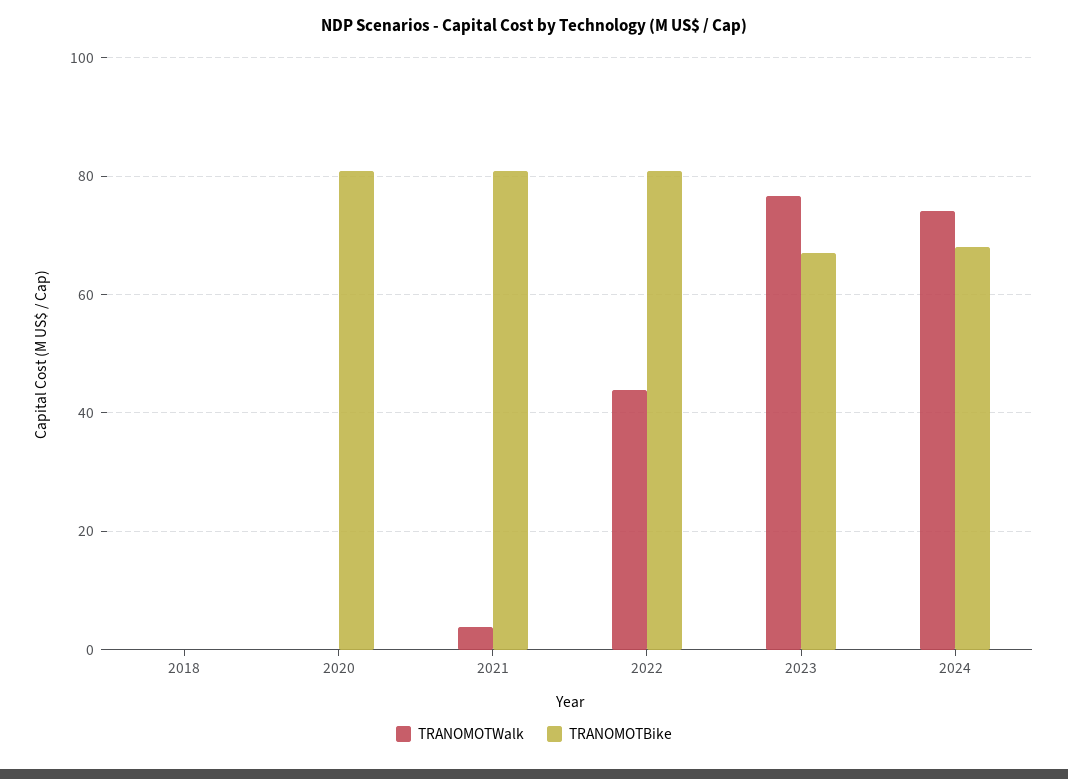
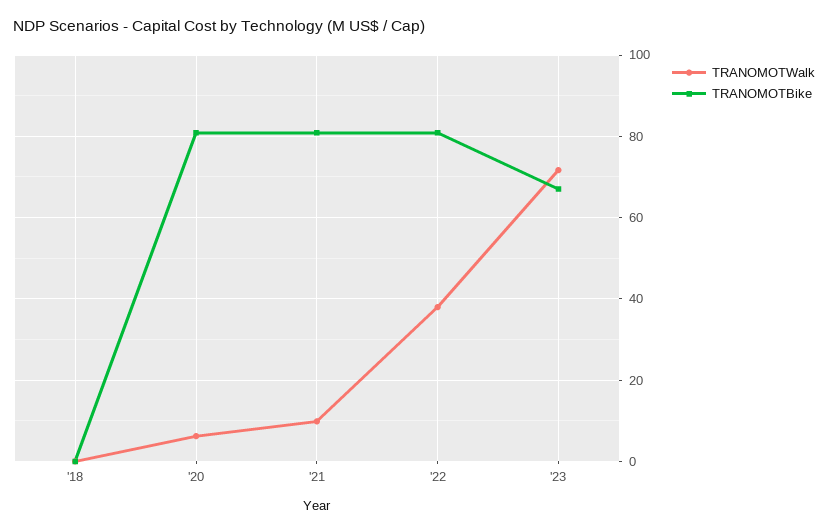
  {
    "TRANOMOTWalk": {
      "2018": 0,
-     "2020": 0,
+     "2020": 6,
-     "2021": 4,
+     "2021": 10,
-     "2022": 44,
+     "2022": 38,
-     "2023": 76,
+     "2023": 72
-     "2024": 74
    },
    "TRANOMOTBike": {
      "2018": 0,
      "2020": 80,
      "2021": 80,
      "2022": 80,
-     "2023": 68,
+     "2023": 68
-     "2024": 68
    }
  }

